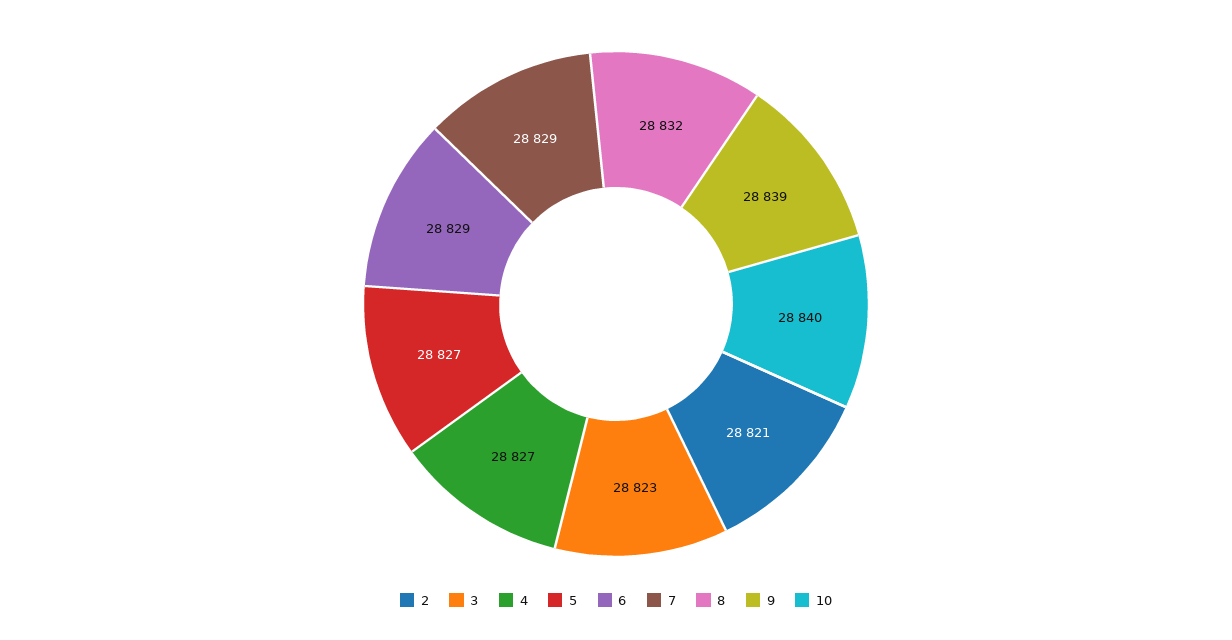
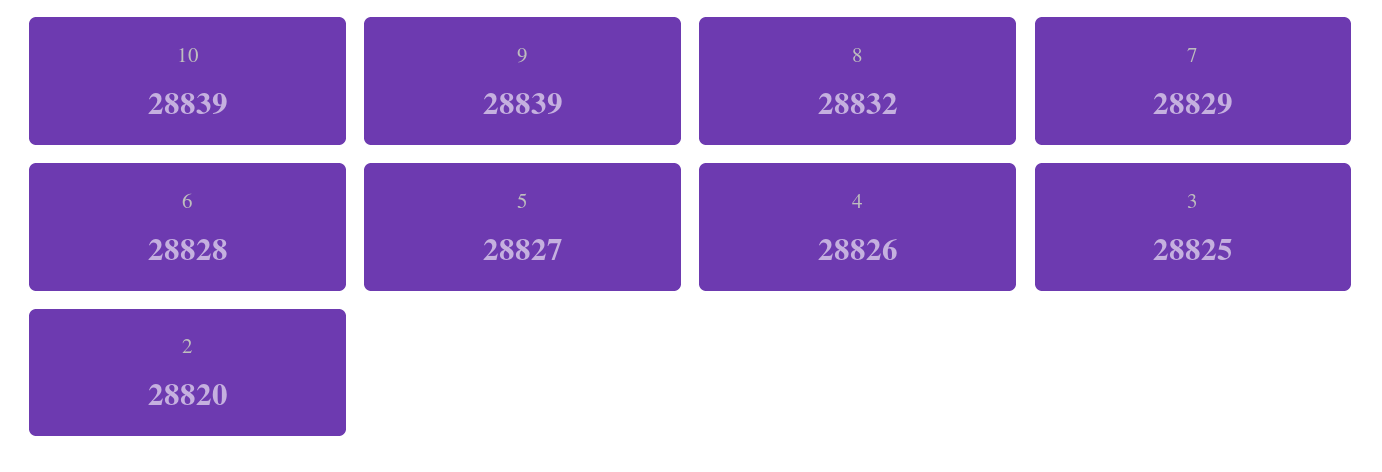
  {
-   "2": 28821,
+   "2": 28820,
-   "3": 28823,
+   "3": 28825,
-   "4": 28827,
+   "4": 28826,
    "5": 28827,
-   "6": 28829,
+   "6": 28828,
    "7": 28829,
    "8": 28832,
    "9": 28839,
-   "10": 28840
+   "10": 28839
  }

